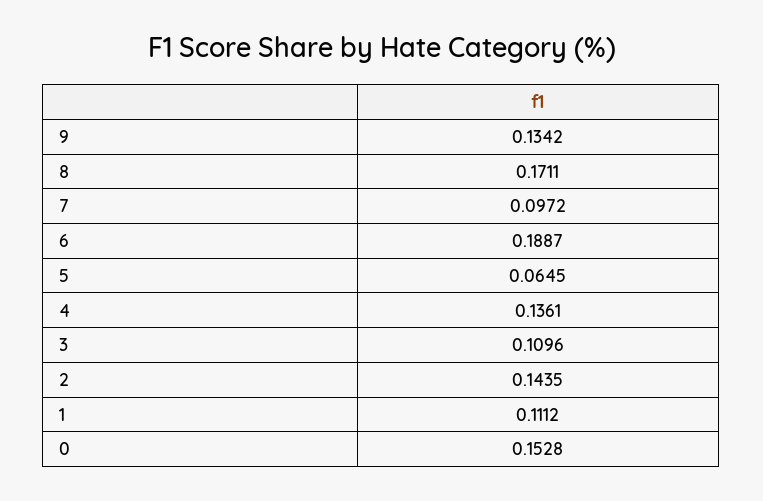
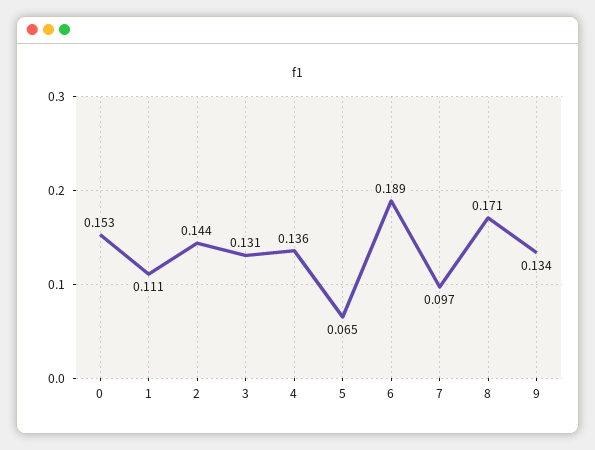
  {
    "9": 0.1342,
    "8": 0.1711,
    "7": 0.0972,
    "6": 0.1887,
    "5": 0.0645,
    "4": 0.1361,
-   "3": 0.1096,
+   "3": 0.131,
    "2": 0.1435,
    "1": 0.1112,
    "0": 0.1528
  }

